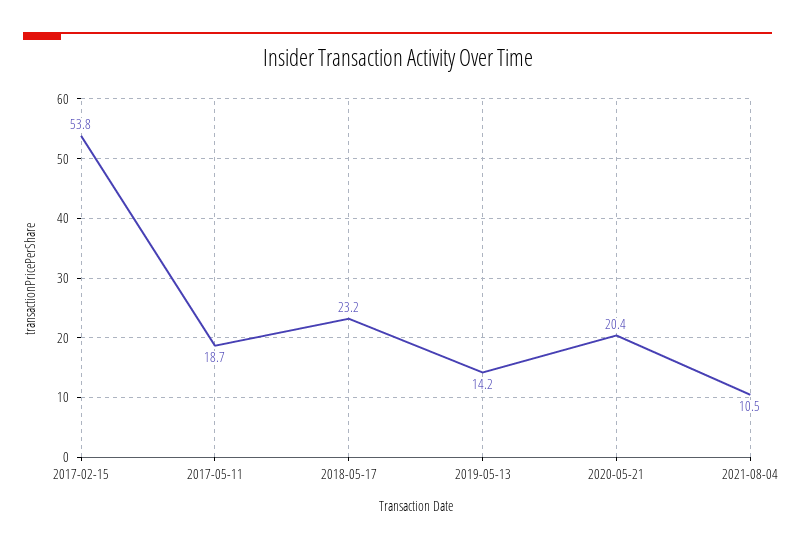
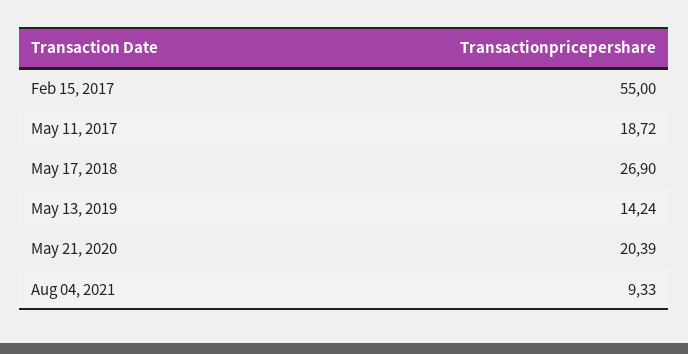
  {
-   "2017-02-15": 53.8,
+   "2017-02-15": 55,
    "2017-05-11": 18.72,
-   "2018-05-17": 23.2,
+   "2018-05-17": 26.9,
    "2019-05-13": 14.24,
    "2020-05-21": 20.39,
-   "2021-08-04": 10.5
+   "2021-08-04": 9.33
  }

